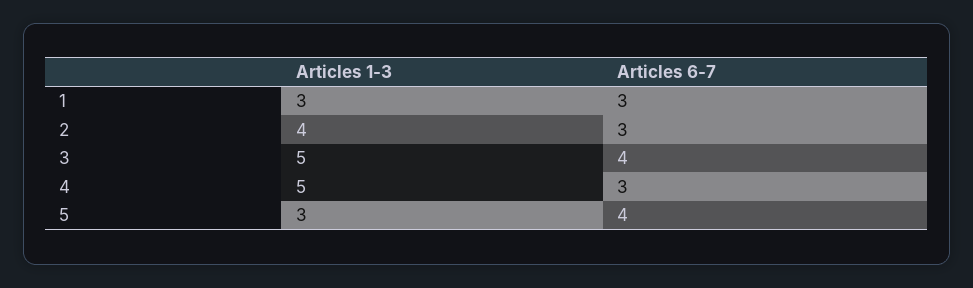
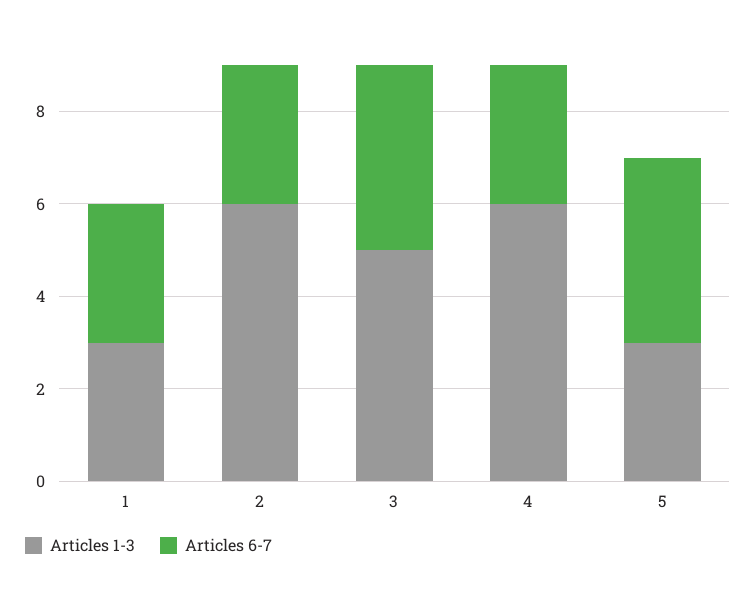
  {
    "Articles 1-3": {
      "1": 3,
-     "2": 4,
+     "2": 6,
      "3": 5,
-     "4": 5,
+     "4": 6,
      "5": 3
    },
    "Articles 6-7": {
      "1": 3,
      "2": 3,
      "3": 4,
      "4": 3,
      "5": 4
    }
  }

